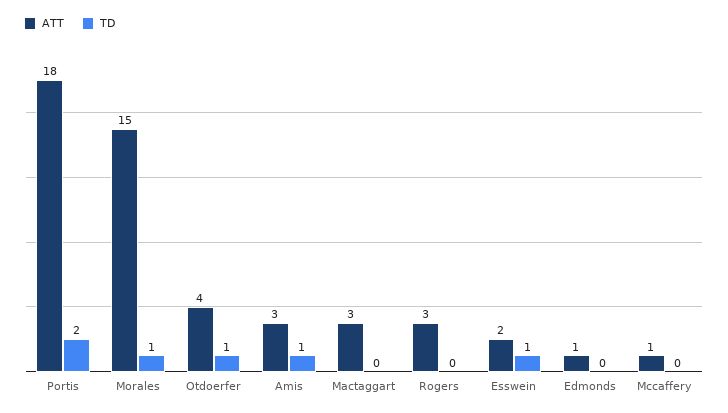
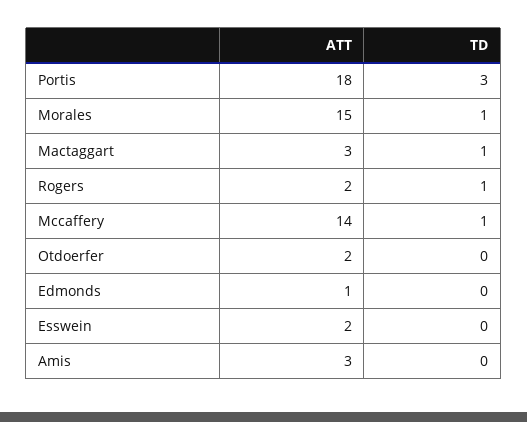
  {
    "ATT": {
      "Portis": 18,
      "Morales": 15,
-     "Otdoerfer": 4,
+     "Otdoerfer": 2,
      "Amis": 3,
      "Mactaggart": 3,
-     "Rogers": 3,
+     "Rogers": 2,
      "Esswein": 2,
      "Edmonds": 1,
-     "Mccaffery": 1
+     "Mccaffery": 14
    },
    "TD": {
-     "Portis": 2,
+     "Portis": 3,
      "Morales": 1,
-     "Otdoerfer": 1,
+     "Otdoerfer": 0,
-     "Amis": 1,
+     "Amis": 0,
-     "Mactaggart": 0,
+     "Mactaggart": 1,
-     "Rogers": 0,
+     "Rogers": 1,
-     "Esswein": 1,
+     "Esswein": 0,
      "Edmonds": 0,
-     "Mccaffery": 0
+     "Mccaffery": 1
    }
  }

